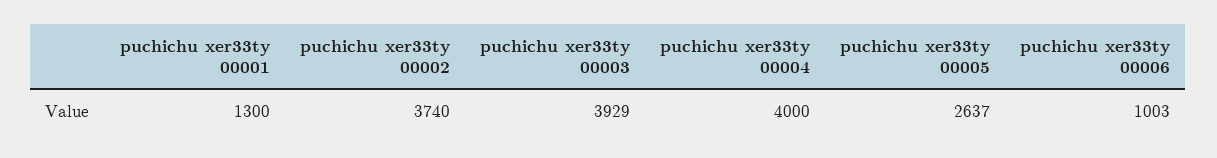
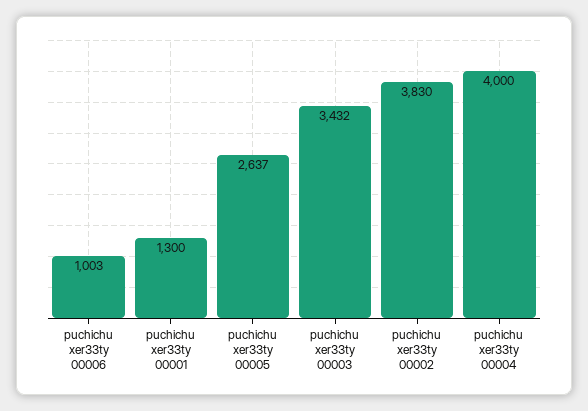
  {
    "puchichu xer33ty 00001": 1300,
-   "puchichu xer33ty 00002": 3740,
+   "puchichu xer33ty 00002": 3830,
-   "puchichu xer33ty 00003": 3929,
+   "puchichu xer33ty 00003": 3432,
    "puchichu xer33ty 00004": 4000,
    "puchichu xer33ty 00005": 2637,
    "puchichu xer33ty 00006": 1003
  }

